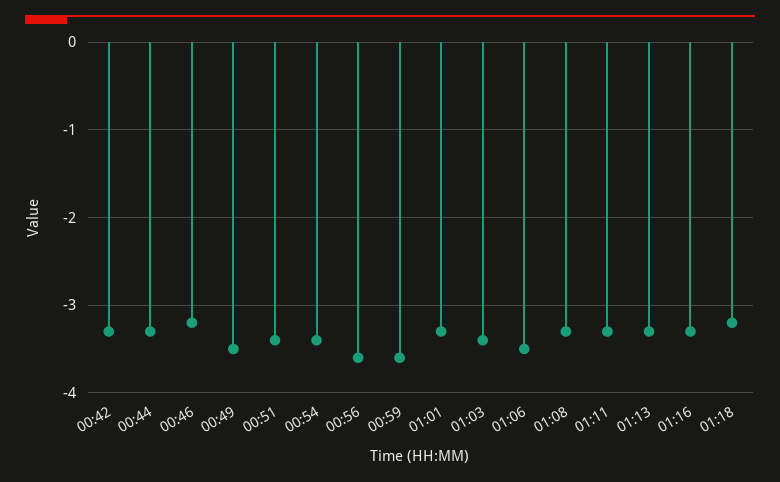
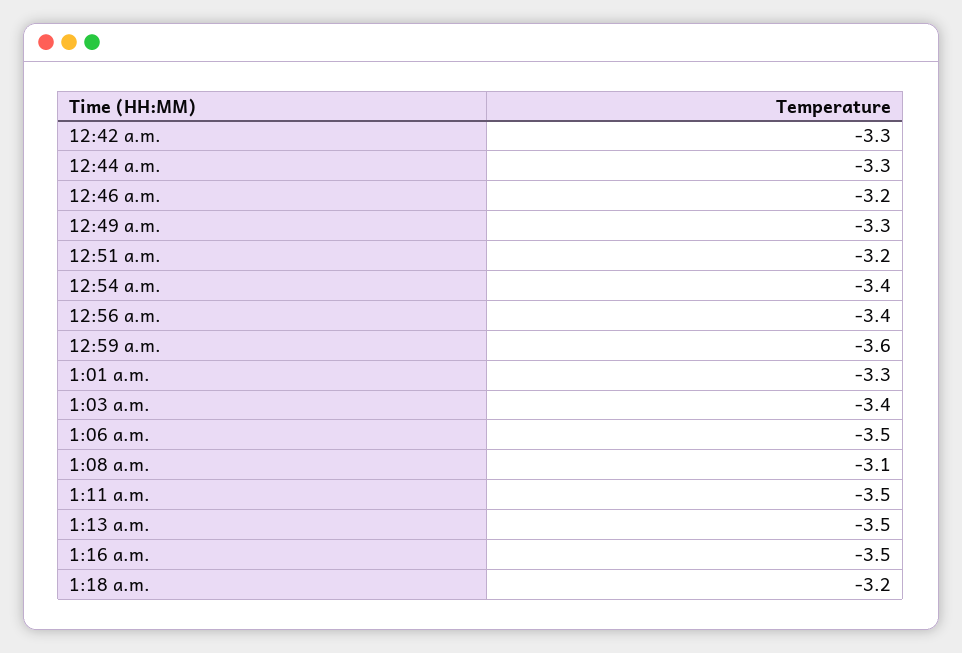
  {
    "00:42": -3.3,
    "00:44": -3.3,
    "00:46": -3.2,
-   "00:49": -3.5,
+   "00:49": -3.3,
-   "00:51": -3.4,
+   "00:51": -3.2,
    "00:54": -3.4,
-   "00:56": -3.6,
+   "00:56": -3.4,
    "00:59": -3.6,
    "01:01": -3.3,
    "01:03": -3.4,
    "01:06": -3.5,
-   "01:08": -3.3,
+   "01:08": -3.1,
-   "01:11": -3.3,
+   "01:11": -3.5,
-   "01:13": -3.3,
+   "01:13": -3.5,
-   "01:16": -3.3,
+   "01:16": -3.5,
    "01:18": -3.2
  }

